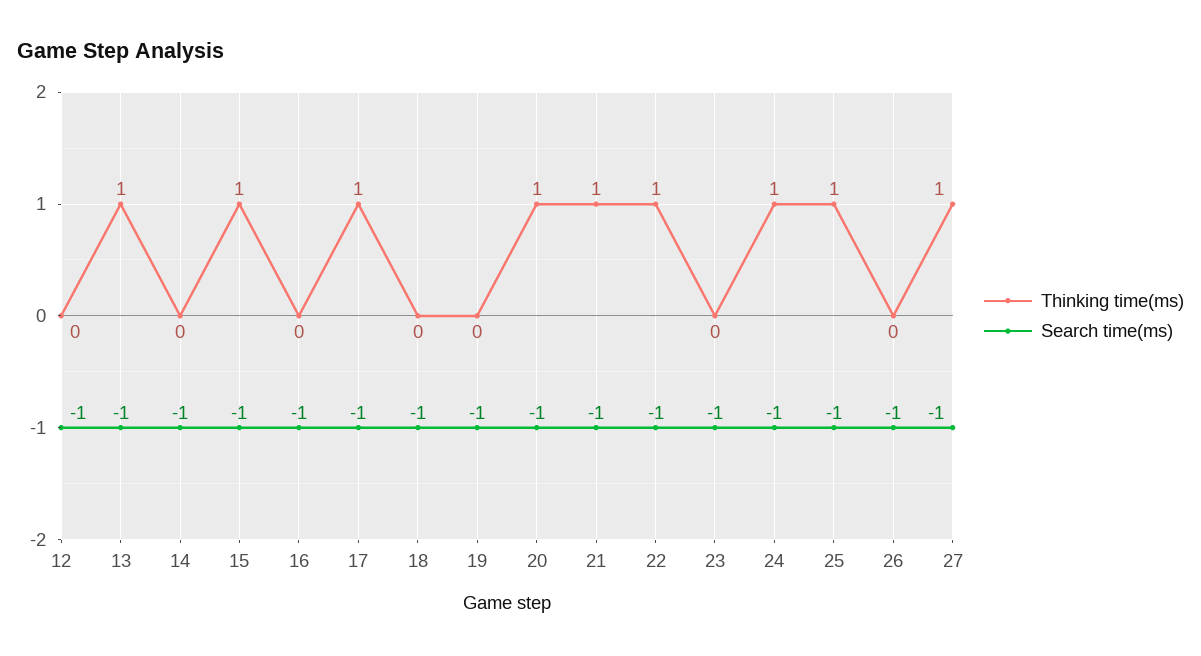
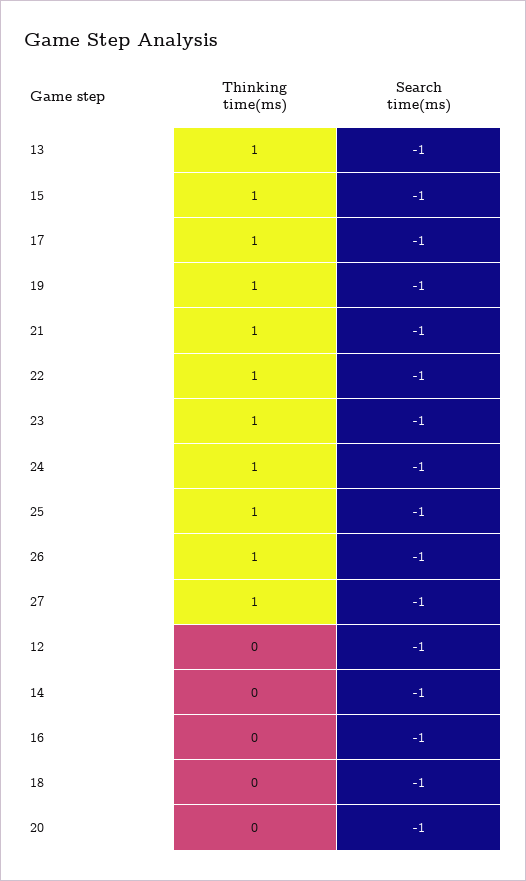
  {
    "Thinking time(ms)": {
      "12": 0,
      "13": 1,
      "14": 0,
      "15": 1,
      "16": 0,
      "17": 1,
      "18": 0,
-     "19": 0,
+     "19": 1,
-     "20": 1,
+     "20": 0,
      "21": 1,
      "22": 1,
-     "23": 0,
+     "23": 1,
      "24": 1,
      "25": 1,
-     "26": 0,
+     "26": 1,
      "27": 1
    },
    "Search time(ms)": {
      "12": -1,
      "13": -1,
      "14": -1,
      "15": -1,
      "16": -1,
      "17": -1,
      "18": -1,
      "19": -1,
      "20": -1,
      "21": -1,
      "22": -1,
      "23": -1,
      "24": -1,
      "25": -1,
      "26": -1,
      "27": -1
    }
  }

